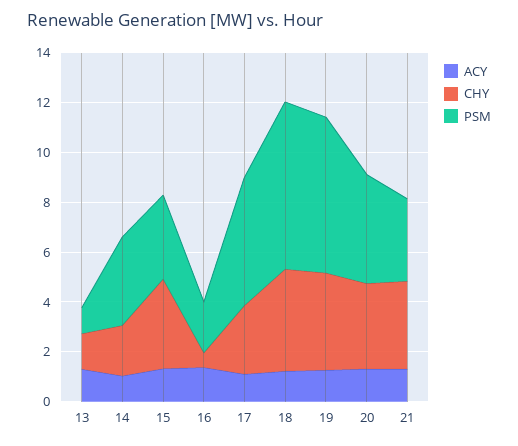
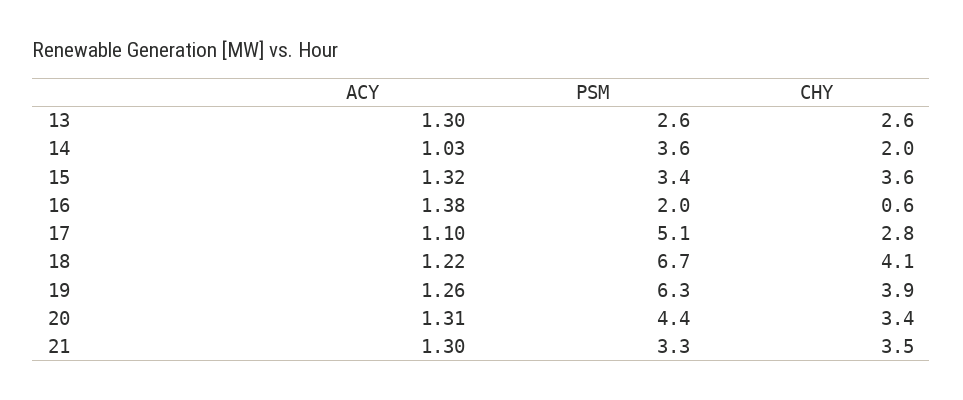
  {
    "ACY": {
      "13": 1.3,
      "14": 1.03,
      "15": 1.32,
      "16": 1.38,
      "17": 1.1,
      "18": 1.22,
      "19": 1.26,
      "20": 1.31,
      "21": 1.3
    },
    "CHY": {
-     "13": 1.5,
+     "13": 2.6,
      "14": 2,
      "15": 3.6,
      "16": 0.6,
      "17": 2.8,
      "18": 4.1,
      "19": 3.9,
      "20": 3.4,
      "21": 3.5
    },
    "PSM": {
-     "13": 1,
+     "13": 2.6,
      "14": 3.6,
      "15": 3.4,
      "16": 2,
      "17": 5.1,
      "18": 6.7,
      "19": 6.3,
      "20": 4.4,
      "21": 3.3
    }
  }

